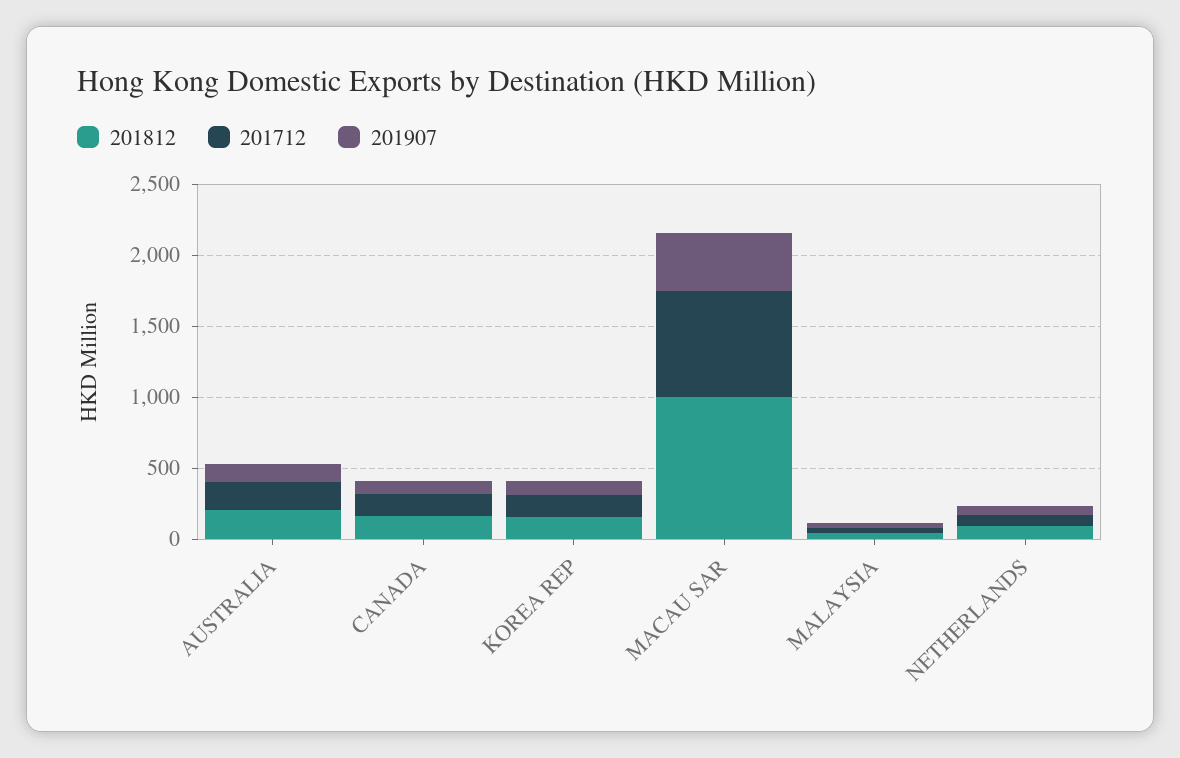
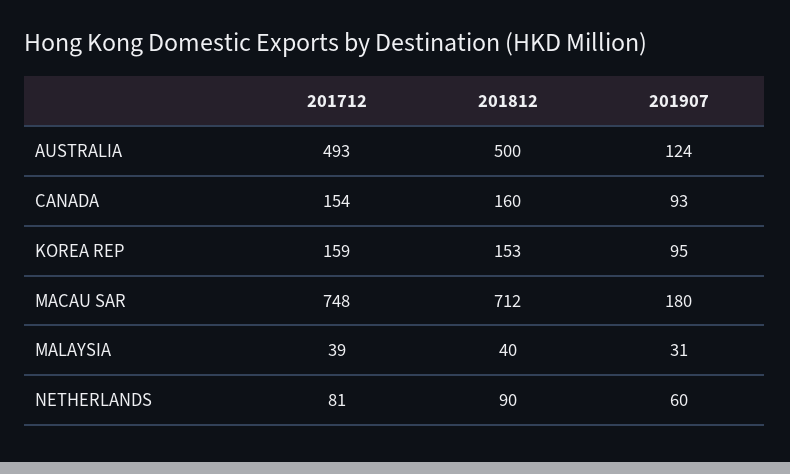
  {
    "201812": {
-     "AUSTRALIA": 200,
+     "AUSTRALIA": 500,
      "CANADA": 160,
      "KOREA REP": 153,
-     "MACAU SAR": 1000,
+     "MACAU SAR": 712,
      "MALAYSIA": 40,
      "NETHERLANDS": 90
    },
    "201712": {
-     "AUSTRALIA": 200,
+     "AUSTRALIA": 493,
      "CANADA": 154,
      "KOREA REP": 159,
      "MACAU SAR": 748,
      "MALAYSIA": 39,
      "NETHERLANDS": 81
    },
    "201907": {
      "AUSTRALIA": 124,
      "CANADA": 93,
      "KOREA REP": 95,
-     "MACAU SAR": 400,
+     "MACAU SAR": 180,
      "MALAYSIA": 31,
      "NETHERLANDS": 60
    }
  }

